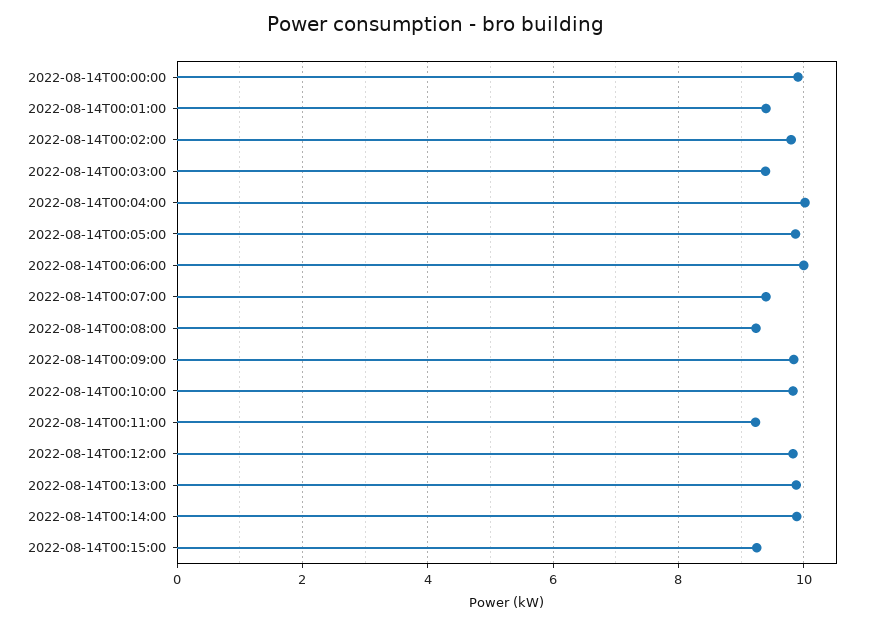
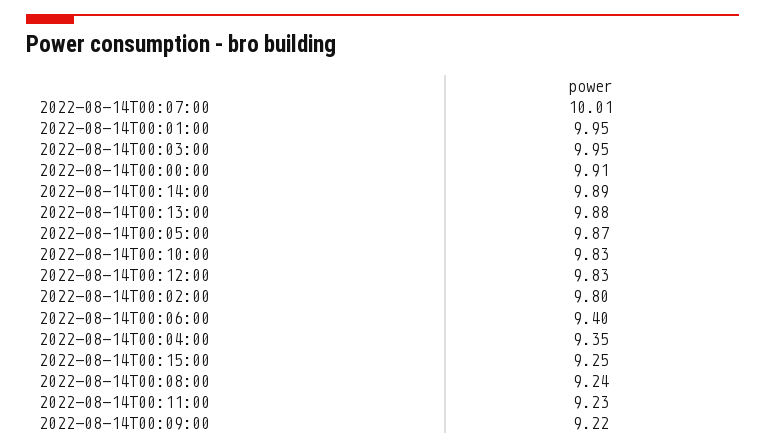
  {
    "2022-08-14T00:00:00": 9.91,
-   "2022-08-14T00:01:00": 9.4,
+   "2022-08-14T00:01:00": 9.95,
    "2022-08-14T00:02:00": 9.8,
-   "2022-08-14T00:03:00": 9.4,
+   "2022-08-14T00:03:00": 9.95,
-   "2022-08-14T00:04:00": 10,
+   "2022-08-14T00:04:00": 9.35,
    "2022-08-14T00:05:00": 9.87,
-   "2022-08-14T00:06:00": 10,
+   "2022-08-14T00:06:00": 9.4,
-   "2022-08-14T00:07:00": 9.4,
+   "2022-08-14T00:07:00": 10.01,
    "2022-08-14T00:08:00": 9.24,
-   "2022-08-14T00:09:00": 9.8,
+   "2022-08-14T00:09:00": 9.22,
    "2022-08-14T00:10:00": 9.83,
    "2022-08-14T00:11:00": 9.23,
    "2022-08-14T00:12:00": 9.83,
    "2022-08-14T00:13:00": 9.88,
    "2022-08-14T00:14:00": 9.89,
    "2022-08-14T00:15:00": 9.25
  }

